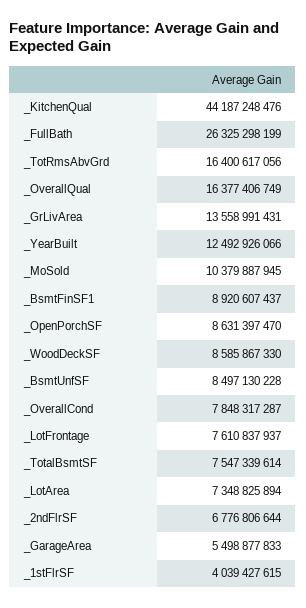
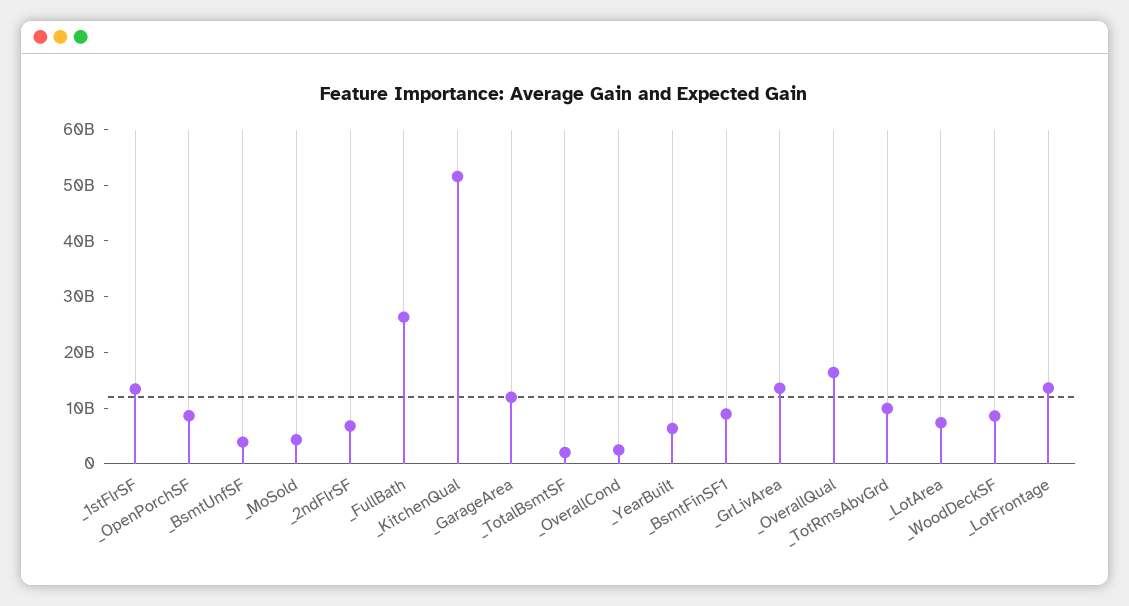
  {
-   "_KitchenQual": 44187248476,
+   "_KitchenQual": 52000000000,
    "_FullBath": 26325298199,
-   "_TotRmsAbvGrd": 16400617056,
+   "_TotRmsAbvGrd": 10000000000,
    "_OverallQual": 16377406749,
    "_GrLivArea": 13558991431,
-   "_YearBuilt": 12492926066,
+   "_YearBuilt": 6000000000,
-   "_MoSold": 10379887945,
+   "_MoSold": 4000000000,
    "_BsmtFinSF1": 8920607437,
    "_OpenPorchSF": 8631397470,
    "_WoodDeckSF": 8585867330,
-   "_BsmtUnfSF": 8497130228,
+   "_BsmtUnfSF": 4000000000,
-   "_OverallCond": 7848317287,
+   "_OverallCond": 2000000000,
-   "_LotFrontage": 7610837937,
+   "_LotFrontage": 14000000000,
-   "_TotalBsmtSF": 7547339614,
+   "_TotalBsmtSF": 2000000000,
    "_LotArea": 7348825894,
    "_2ndFlrSF": 6776806644,
-   "_GarageArea": 5498877833,
+   "_GarageArea": 12000000000,
-   "_1stFlrSF": 4039427615
+   "_1stFlrSF": 14000000000
  }

